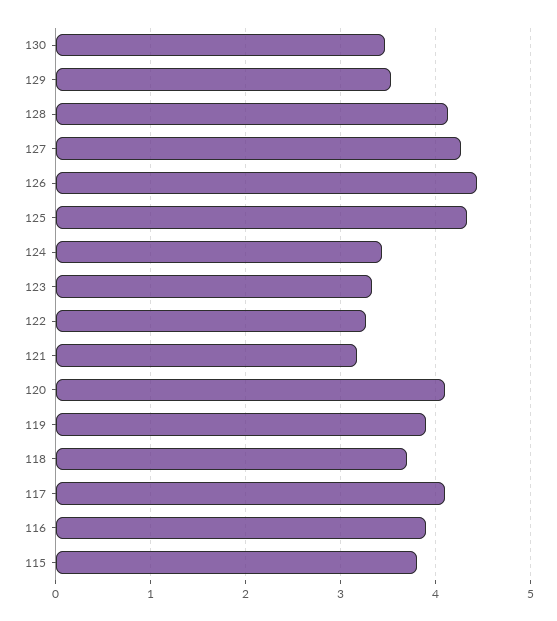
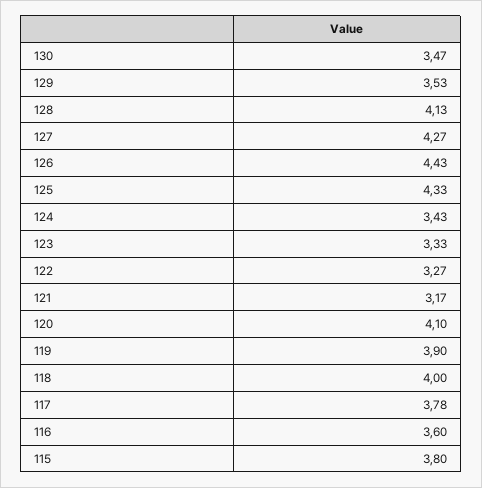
  {
    "130": 3.47,
    "129": 3.53,
    "128": 4.13,
    "127": 4.27,
    "126": 4.43,
    "125": 4.33,
    "124": 3.43,
    "123": 3.33,
    "122": 3.27,
    "121": 3.17,
    "120": 4.1,
    "119": 3.9,
-   "118": 3.7,
+   "118": 4,
-   "117": 4.1,
+   "117": 3.78,
-   "116": 3.9,
+   "116": 3.6,
    "115": 3.8
  }

